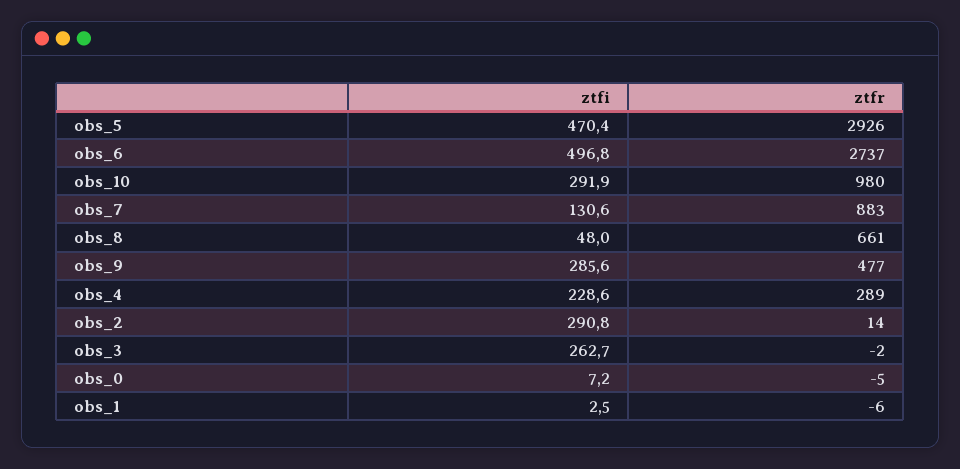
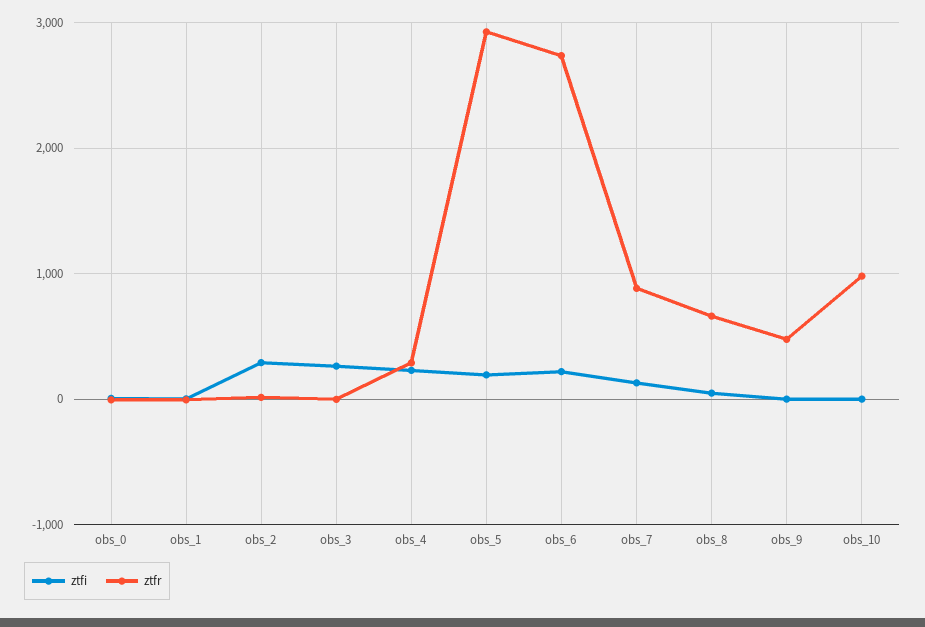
  {
    "ztfi": {
-     "obs_5": 470.4,
+     "obs_5": 200,
-     "obs_6": 496.8,
+     "obs_6": 200,
-     "obs_10": 291.9,
+     "obs_10": 0,
      "obs_7": 130.6,
      "obs_8": 48,
-     "obs_9": 285.6,
+     "obs_9": 0,
      "obs_4": 228.6,
      "obs_2": 290.8,
      "obs_3": 262.7,
      "obs_0": 7.2,
      "obs_1": 2.5
    },
    "ztfr": {
      "obs_5": 2926,
      "obs_6": 2737,
      "obs_10": 980,
      "obs_7": 883,
      "obs_8": 661,
      "obs_9": 477,
      "obs_4": 289,
      "obs_2": 14,
      "obs_3": -2,
      "obs_0": -5,
      "obs_1": -6
    }
  }

